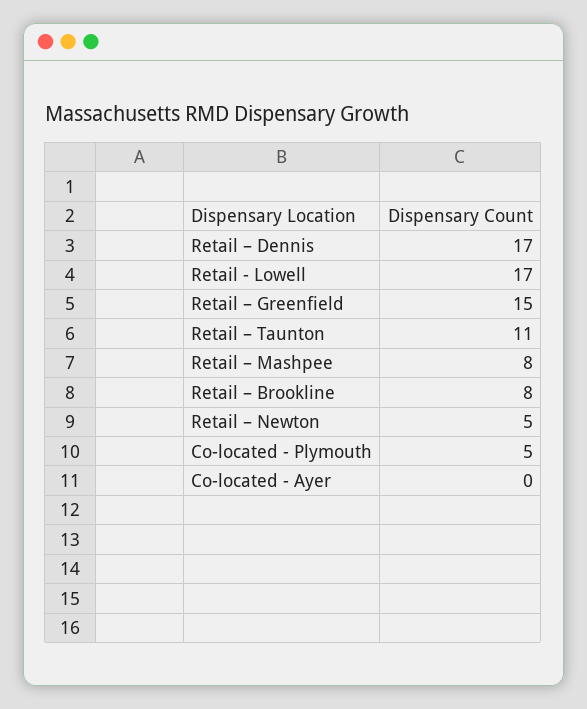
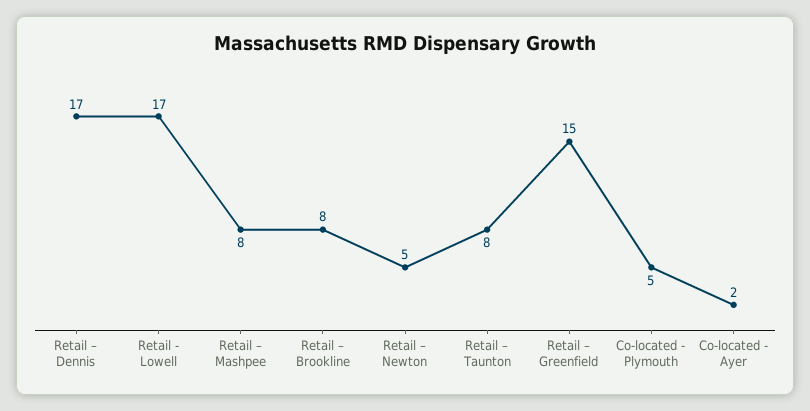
  {
    "Retail – Dennis": 17,
    "Retail - Lowell": 17,
    "Retail – Greenfield": 15,
-   "Retail – Taunton": 11,
+   "Retail – Taunton": 8,
    "Retail – Mashpee": 8,
    "Retail – Brookline": 8,
    "Retail – Newton": 5,
    "Co-located - Plymouth": 5,
-   "Co-located - Ayer": 0
+   "Co-located - Ayer": 2
  }

